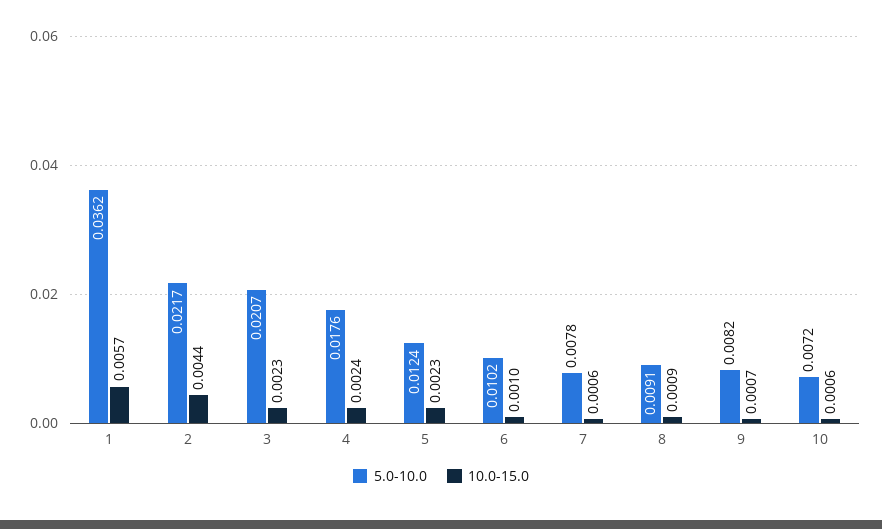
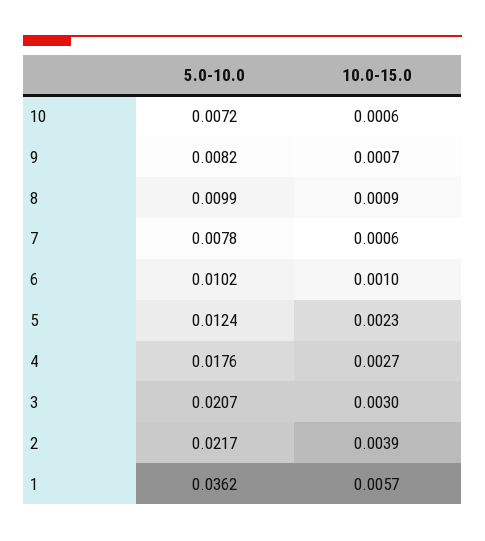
  {
    "5.0-10.0": {
      "1": 0.0362,
      "2": 0.0217,
      "3": 0.0207,
      "4": 0.0176,
      "5": 0.0124,
      "6": 0.0102,
      "7": 0.0078,
-     "8": 0.0091,
+     "8": 0.0099,
      "9": 0.0082,
      "10": 0.0072
    },
    "10.0-15.0": {
      "1": 0.0057,
-     "2": 0.0044,
+     "2": 0.0039,
-     "3": 0.0023,
+     "3": 0.003,
-     "4": 0.0024,
+     "4": 0.0027,
      "5": 0.0023,
      "6": 0.001,
      "7": 0.0006,
      "8": 0.0009,
      "9": 0.0007,
      "10": 0.0006
    }
  }

